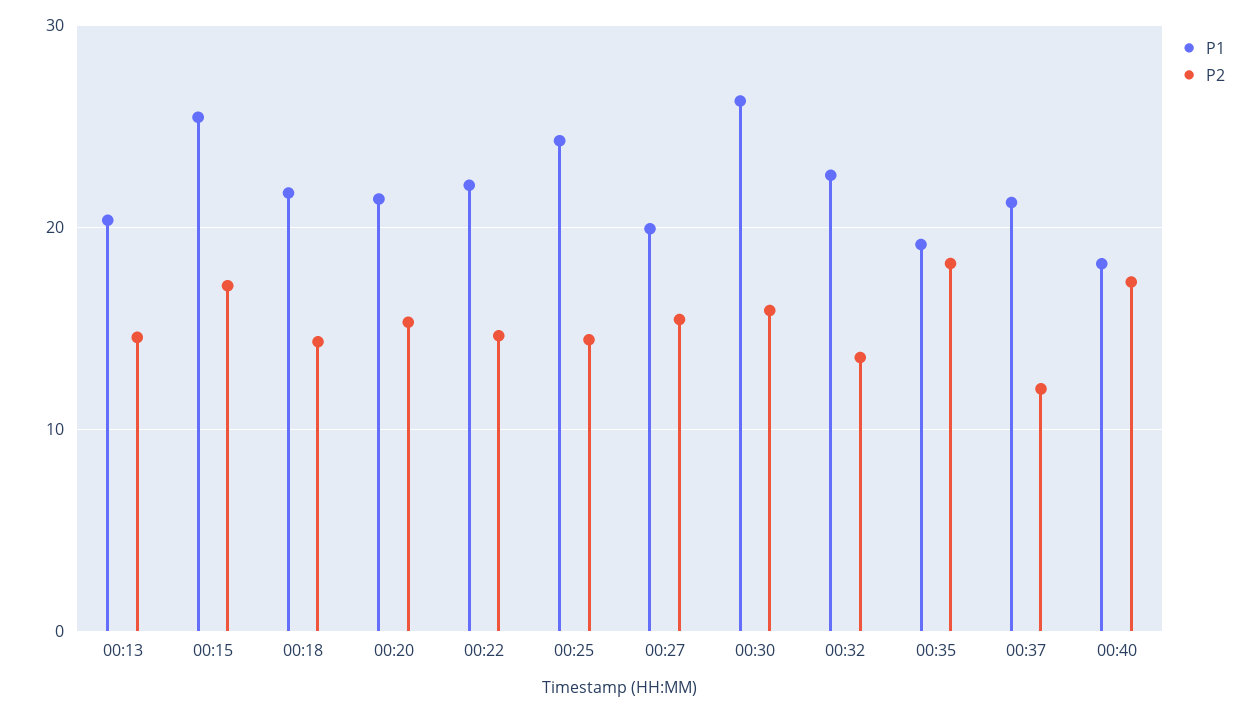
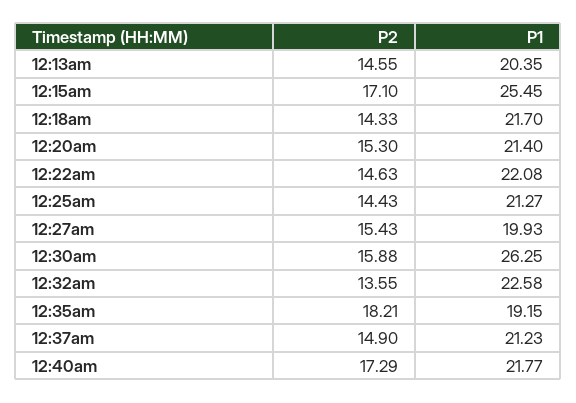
  {
    "P1": {
      "00:13": 20.35,
      "00:15": 25.45,
      "00:18": 21.7,
      "00:20": 21.4,
      "00:22": 22.08,
-     "00:25": 24,
+     "00:25": 21.27,
      "00:27": 19.93,
      "00:30": 26.25,
      "00:32": 22.58,
      "00:35": 19.15,
      "00:37": 21.23,
-     "00:40": 18
+     "00:40": 21.77
    },
    "P2": {
      "00:13": 14.55,
      "00:15": 17.1,
      "00:18": 14.33,
      "00:20": 15.3,
      "00:22": 14.63,
      "00:25": 14.43,
      "00:27": 15.43,
      "00:30": 15.88,
      "00:32": 13.55,
      "00:35": 18.21,
-     "00:37": 12,
+     "00:37": 14.9,
      "00:40": 17.29
    }
  }

